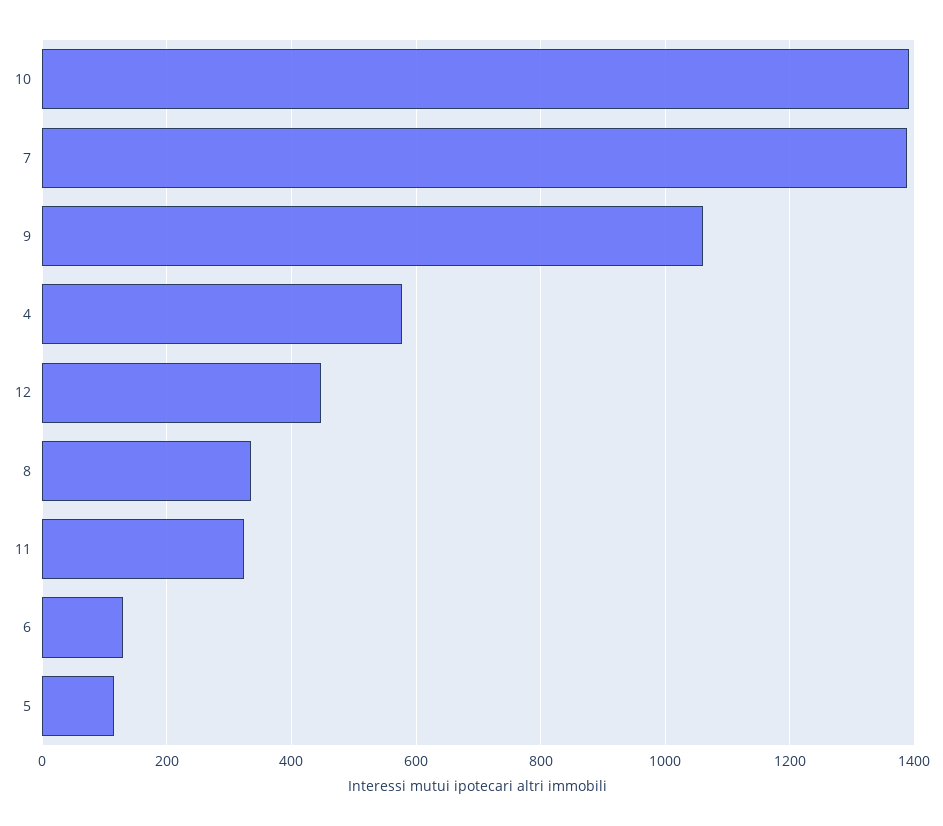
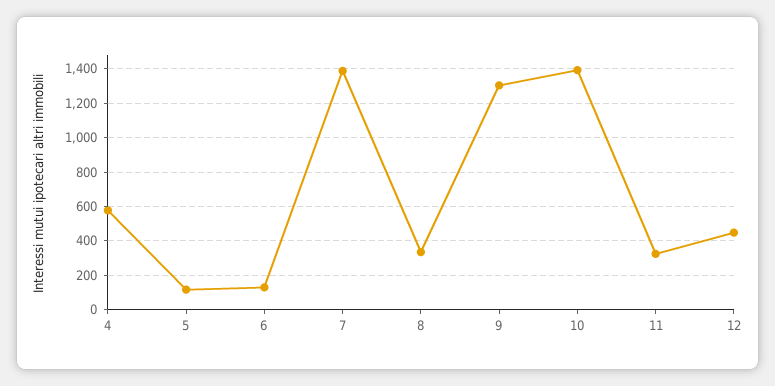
  {
    "10": 1400,
    "7": 1380,
-   "9": 1060,
+   "9": 1300,
    "4": 580,
    "12": 440,
    "8": 340,
    "11": 320,
    "6": 140,
    "5": 120
  }

